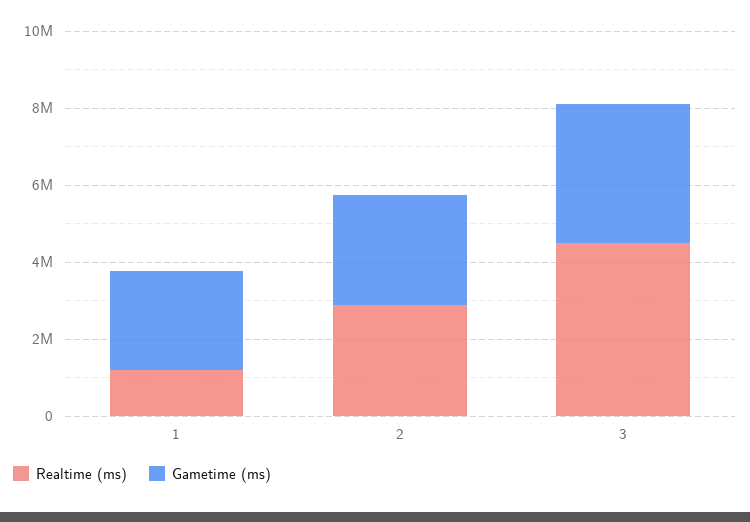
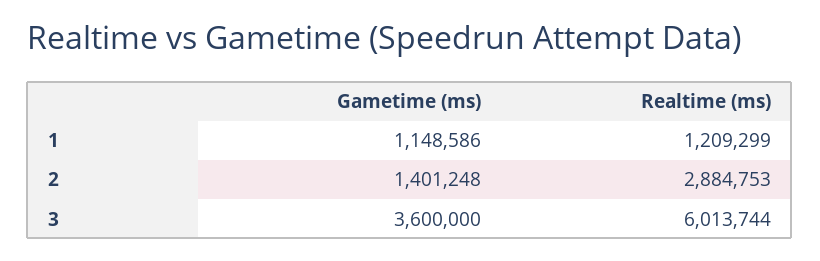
  {
    "Realtime (ms)": {
      "1": 1209299,
      "2": 2884753,
-     "3": 4500000
+     "3": 6013744
    },
    "Gametime (ms)": {
-     "1": 2500000,
+     "1": 1148586,
-     "2": 3000000,
+     "2": 1401248,
      "3": 3600000
    }
  }

